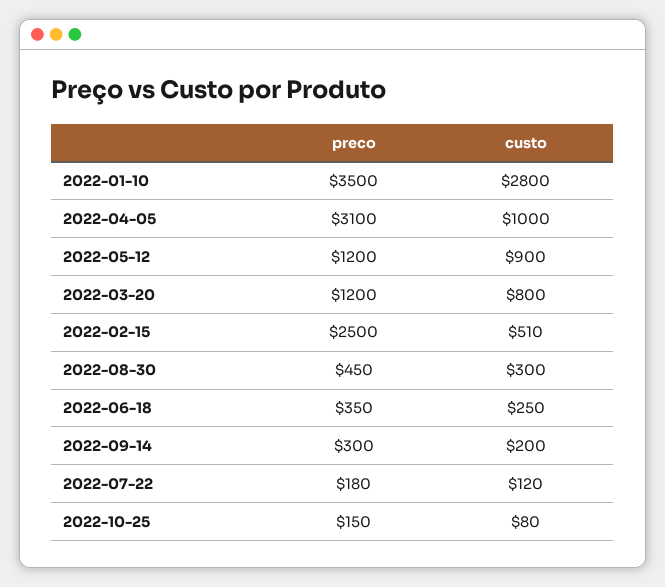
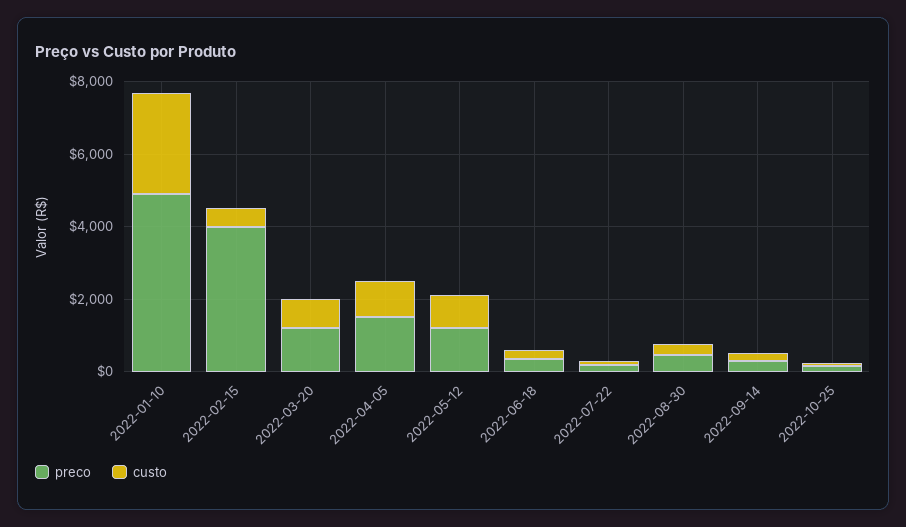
  {
    "preco": {
-     "2022-01-10": 3500,
+     "2022-01-10": 5000,
-     "2022-04-05": 3100,
+     "2022-04-05": 1500,
      "2022-05-12": 1200,
      "2022-03-20": 1200,
-     "2022-02-15": 2500,
+     "2022-02-15": 4000,
      "2022-08-30": 450,
      "2022-06-18": 350,
      "2022-09-14": 300,
      "2022-07-22": 180,
      "2022-10-25": 150
    },
    "custo": {
      "2022-01-10": 2800,
      "2022-04-05": 1000,
      "2022-05-12": 900,
      "2022-03-20": 800,
      "2022-02-15": 510,
      "2022-08-30": 300,
      "2022-06-18": 250,
      "2022-09-14": 200,
      "2022-07-22": 120,
      "2022-10-25": 80
    }
  }

